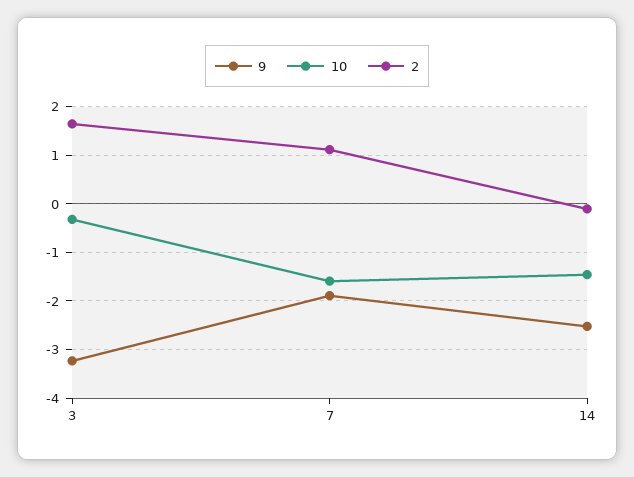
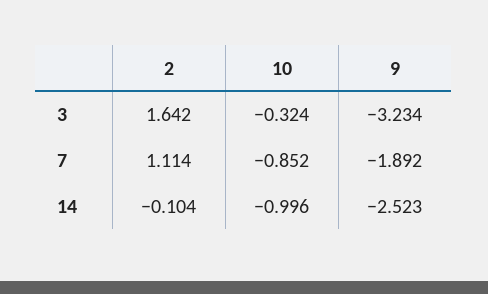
  {
    "9": {
      "3": -3.234,
      "7": -1.892,
      "14": -2.523
    },
    "10": {
      "3": -0.324,
-     "7": -1.6,
+     "7": -0.852,
-     "14": -1.4
+     "14": -0.996
    },
    "2": {
      "3": 1.642,
      "7": 1.114,
      "14": -0.104
    }
  }

